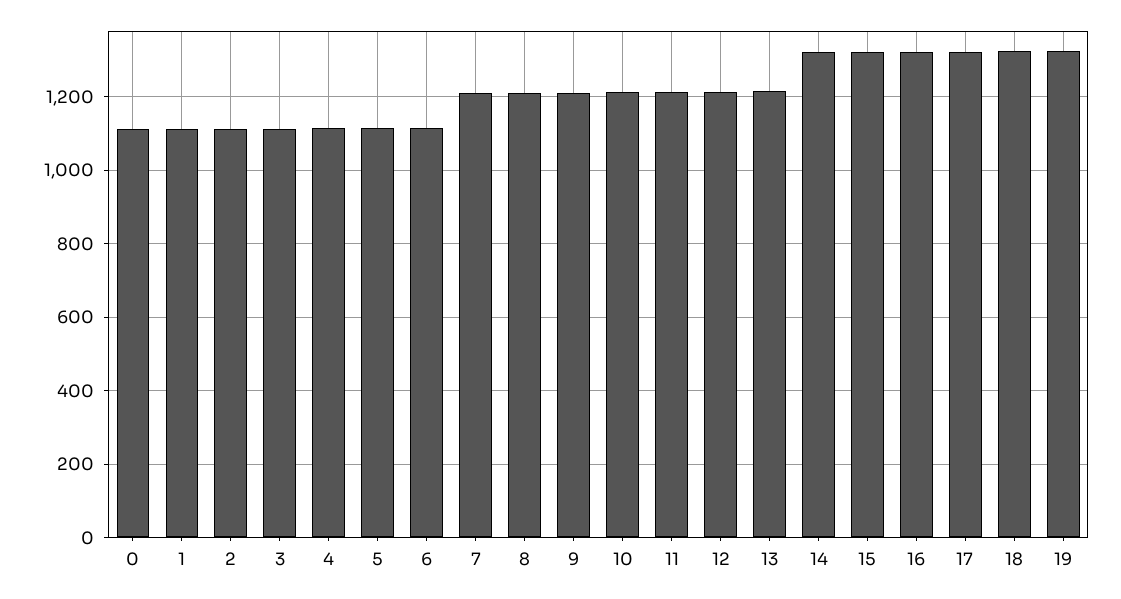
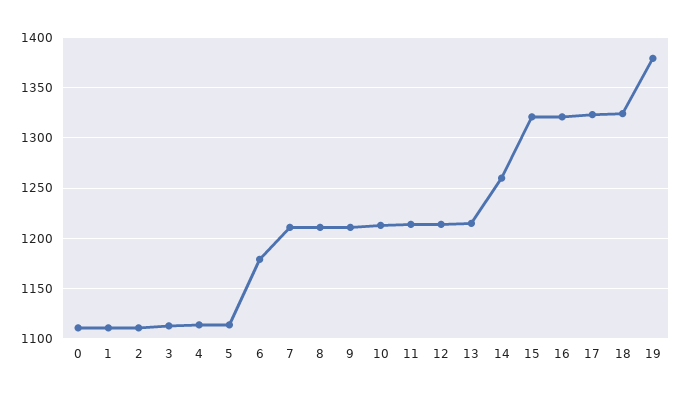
  {
    "0": 1110,
    "1": 1110,
    "2": 1110,
    "3": 1110,
    "4": 1110,
    "5": 1110,
-   "6": 1120,
+   "6": 1180,
    "7": 1210,
    "8": 1210,
    "9": 1210,
    "10": 1210,
    "11": 1210,
    "12": 1210,
    "13": 1220,
-   "14": 1320,
+   "14": 1260,
    "15": 1320,
    "16": 1320,
    "17": 1320,
    "18": 1320,
-   "19": 1320
+   "19": 1380
  }

